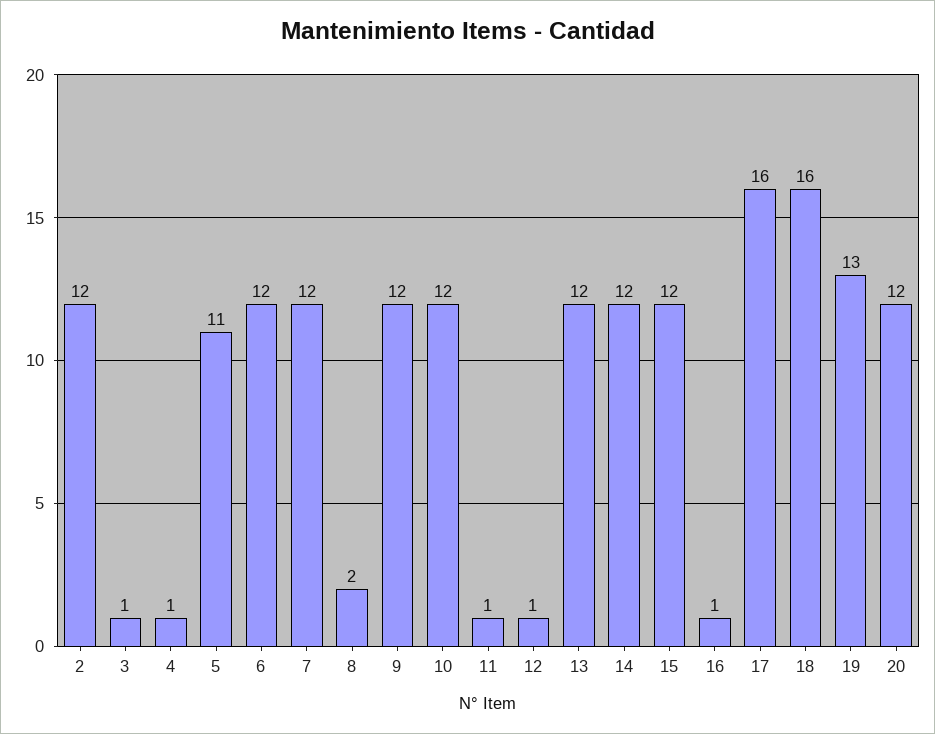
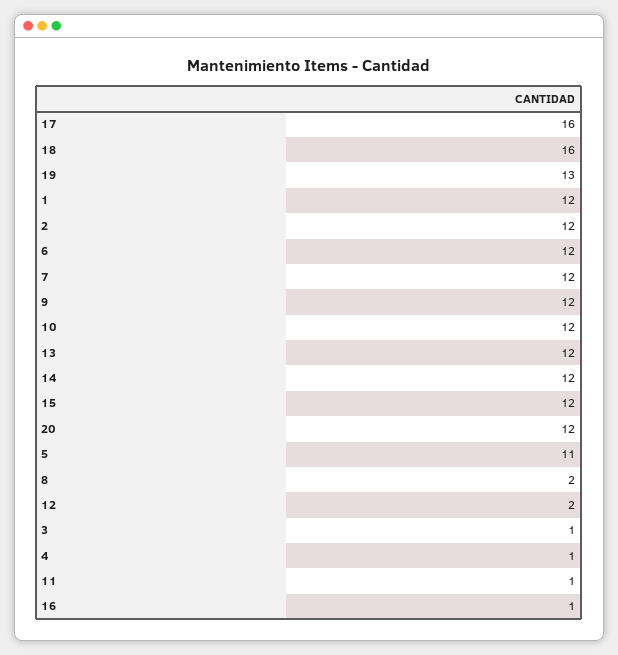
  {
    "2": 12,
    "3": 1,
    "4": 1,
    "5": 11,
    "6": 12,
    "7": 12,
    "8": 2,
    "9": 12,
    "10": 12,
    "11": 1,
-   "12": 1,
+   "12": 2,
    "13": 12,
    "14": 12,
    "15": 12,
    "16": 1,
    "17": 16,
    "18": 16,
    "19": 13,
-   "20": 12
+   "20": 12,
+   "1": 12
  }

